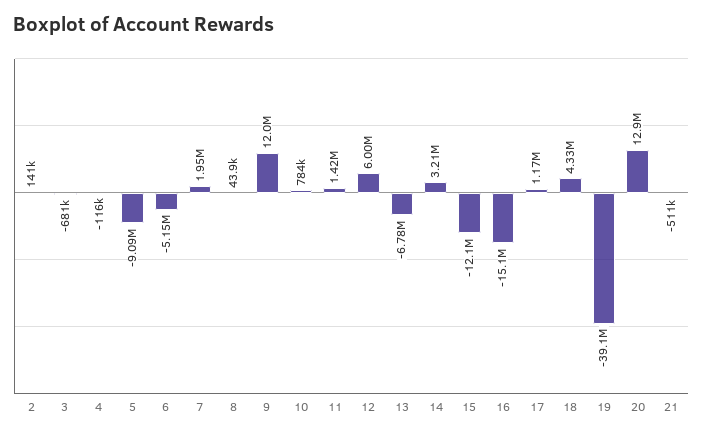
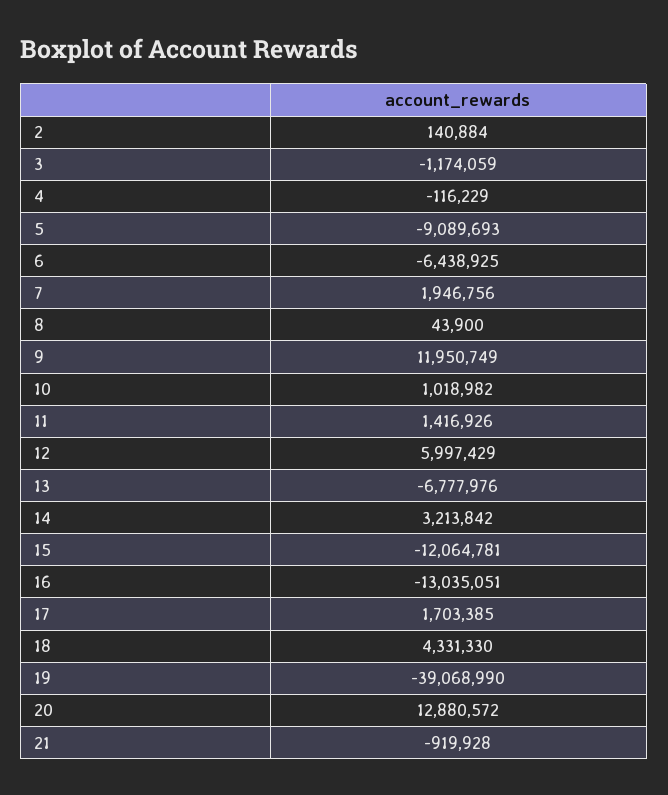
  {
    "2": 140884,
-   "3": -681000,
+   "3": -1174059,
    "4": -116229,
    "5": -9089693,
-   "6": -5150000,
+   "6": -6438925,
    "7": 1946756,
    "8": 43900,
    "9": 11950749,
-   "10": 784000,
+   "10": 1018982,
    "11": 1416926,
    "12": 5997429,
    "13": -6777976,
    "14": 3213842,
    "15": -12064781,
-   "16": -15100000,
+   "16": -13035051,
-   "17": 1170000,
+   "17": 1703385,
    "18": 4331330,
    "19": -39068990,
    "20": 12880572,
-   "21": -511000
+   "21": -919928
  }

